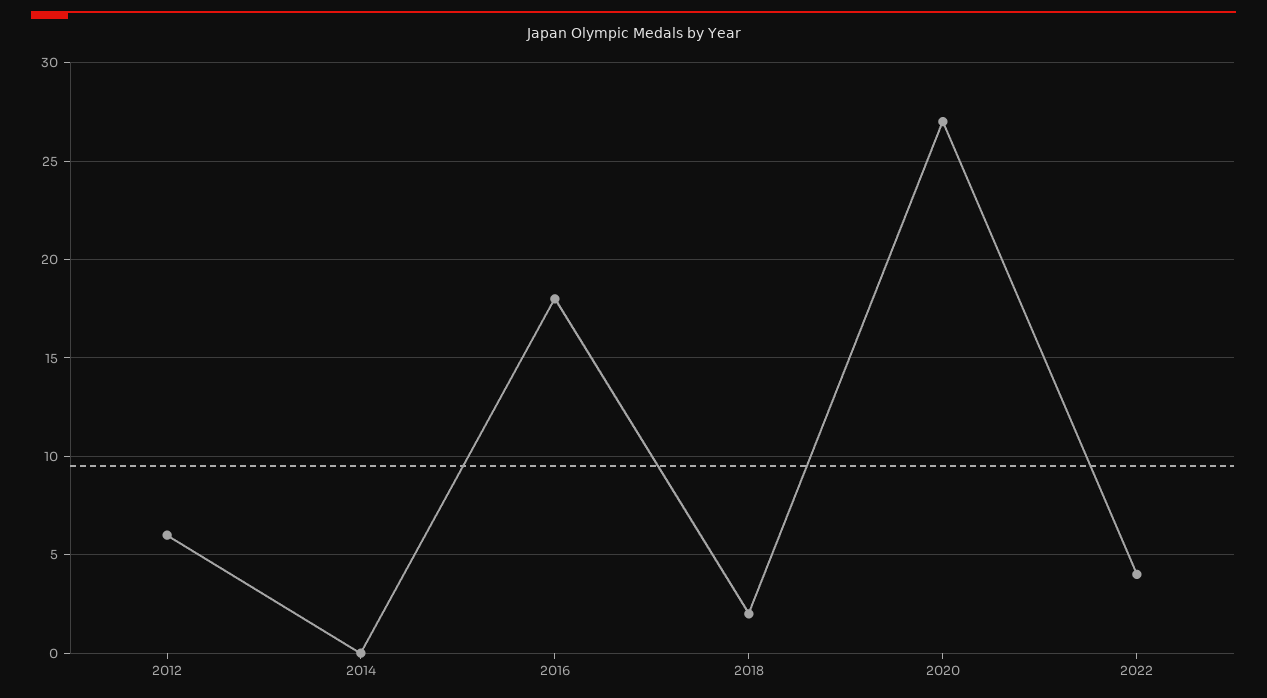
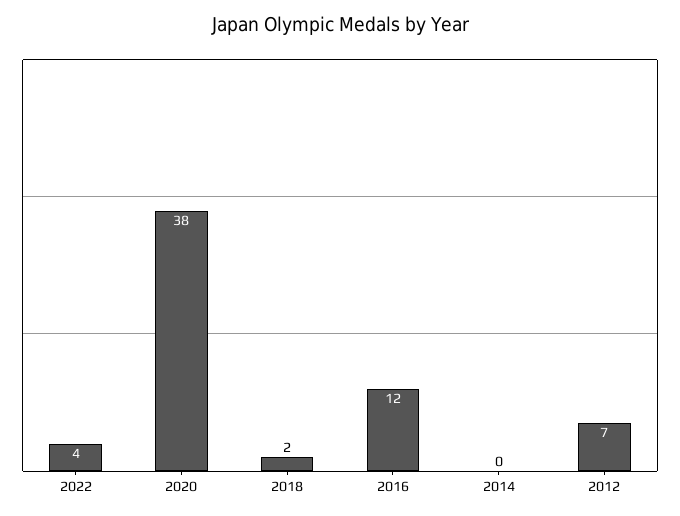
  {
-   "2012": 6,
+   "2012": 7,
    "2014": 0,
-   "2016": 18,
+   "2016": 12,
    "2018": 2,
-   "2020": 27,
+   "2020": 38,
    "2022": 4
  }

